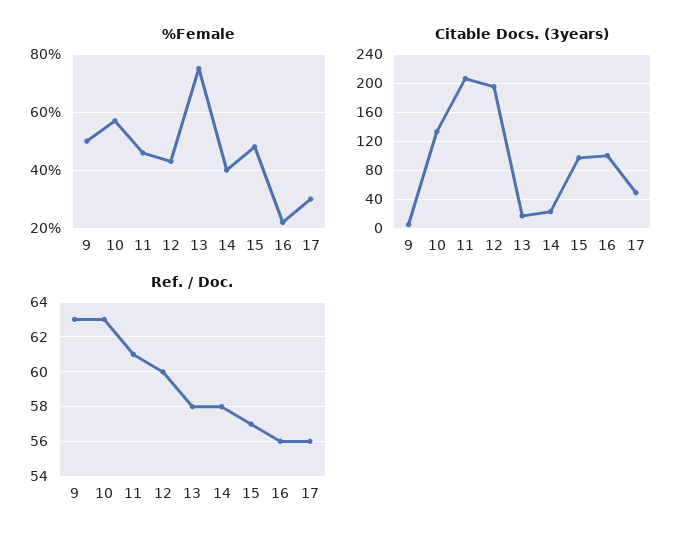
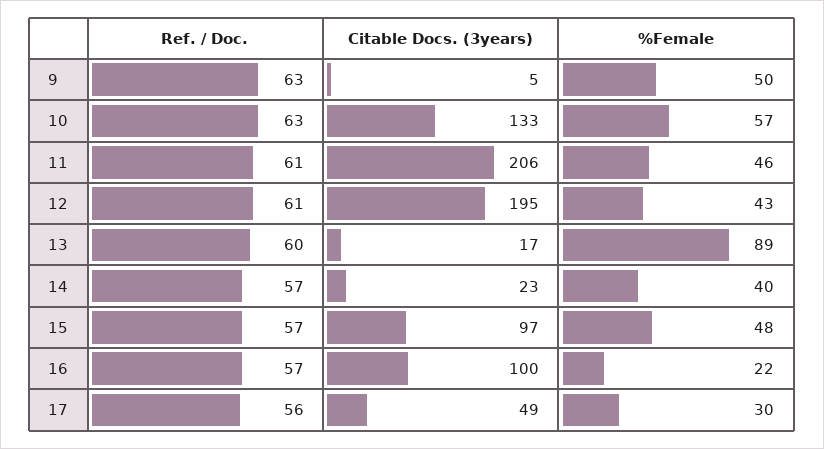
  {
    "%Female": {
      "9": 50,
      "10": 57,
      "11": 46,
      "12": 43,
-     "13": 75,
+     "13": 89,
      "14": 40,
      "15": 48,
      "16": 22,
      "17": 30
    },
    "Citable Docs. (3years)": {
      "9": 5,
      "10": 133,
      "11": 206,
      "12": 195,
      "13": 17,
      "14": 23,
      "15": 97,
      "16": 100,
      "17": 49
    },
    "Ref. / Doc.": {
      "9": 63,
      "10": 63,
      "11": 61,
-     "12": 60,
+     "12": 61,
-     "13": 58,
+     "13": 60,
-     "14": 58,
+     "14": 57,
      "15": 57,
-     "16": 56,
+     "16": 57,
      "17": 56
    }
  }

